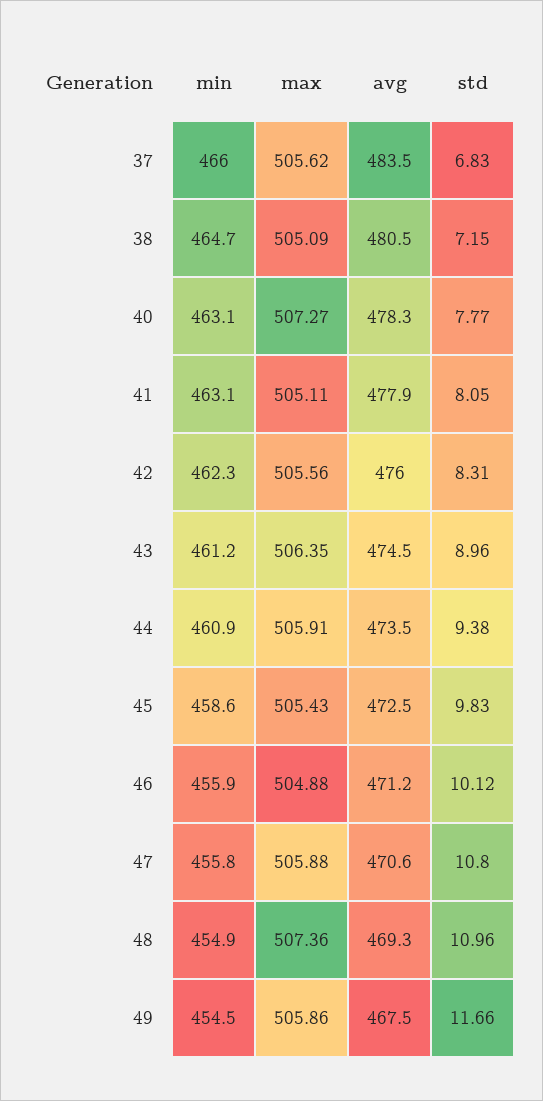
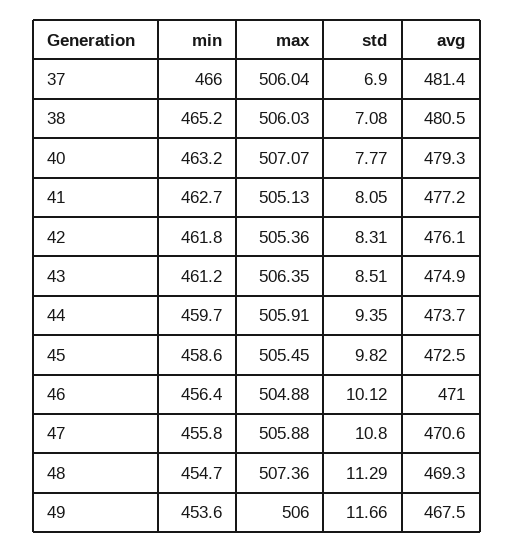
  {
    "min": {
      "37": 466,
-     "38": 464.7,
+     "38": 465.2,
-     "40": 463.1,
+     "40": 463.2,
-     "41": 463.1,
+     "41": 462.7,
-     "42": 462.3,
+     "42": 461.8,
      "43": 461.2,
-     "44": 460.9,
+     "44": 459.7,
      "45": 458.6,
-     "46": 455.9,
+     "46": 456.4,
      "47": 455.8,
-     "48": 454.9,
+     "48": 454.7,
-     "49": 454.5
+     "49": 453.6
    },
    "max": {
-     "37": 505.62,
+     "37": 506.04,
-     "38": 505.09,
+     "38": 506.03,
-     "40": 507.27,
+     "40": 507.07,
-     "41": 505.11,
+     "41": 505.13,
-     "42": 505.56,
+     "42": 505.36,
      "43": 506.35,
      "44": 505.91,
-     "45": 505.43,
+     "45": 505.45,
      "46": 504.88,
      "47": 505.88,
      "48": 507.36,
-     "49": 505.86
+     "49": 506
    },
    "avg": {
-     "37": 483.5,
+     "37": 481.4,
      "38": 480.5,
-     "40": 478.3,
+     "40": 479.3,
-     "41": 477.9,
+     "41": 477.2,
-     "42": 476,
+     "42": 476.1,
-     "43": 474.5,
+     "43": 474.9,
-     "44": 473.5,
+     "44": 473.7,
      "45": 472.5,
-     "46": 471.2,
+     "46": 471,
      "47": 470.6,
      "48": 469.3,
      "49": 467.5
    },
    "std": {
-     "37": 6.83,
+     "37": 6.9,
-     "38": 7.15,
+     "38": 7.08,
      "40": 7.77,
      "41": 8.05,
      "42": 8.31,
-     "43": 8.96,
+     "43": 8.51,
-     "44": 9.38,
+     "44": 9.35,
-     "45": 9.83,
+     "45": 9.82,
      "46": 10.12,
      "47": 10.8,
-     "48": 10.96,
+     "48": 11.29,
      "49": 11.66
    }
  }

